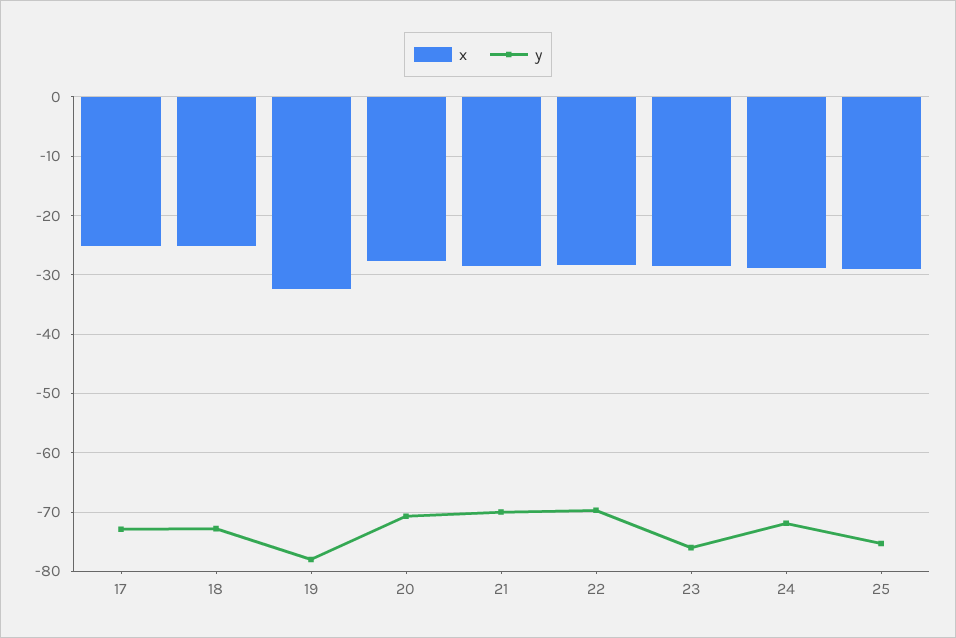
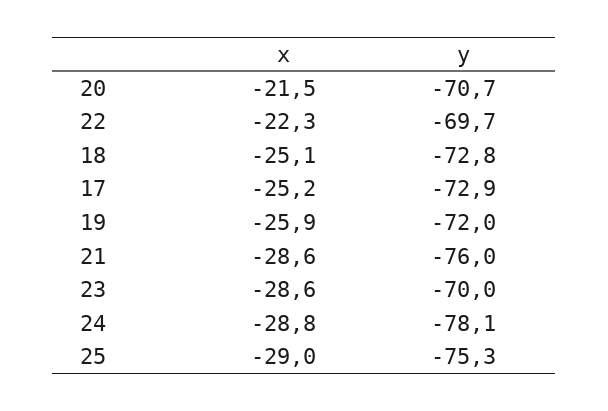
  {
    "x": {
      "17": -25.2,
      "18": -25.1,
-     "19": -32,
+     "19": -25.9,
-     "20": -28,
+     "20": -21.5,
      "21": -28.6,
-     "22": -28,
+     "22": -22.3,
      "23": -28.6,
      "24": -28.8,
      "25": -29
    },
    "y": {
      "17": -72.9,
      "18": -72.8,
-     "19": -78,
+     "19": -72,
      "20": -70.7,
-     "21": -70,
+     "21": -76,
      "22": -69.7,
-     "23": -76,
+     "23": -70,
-     "24": -72,
+     "24": -78.1,
      "25": -75.3
    }
  }

